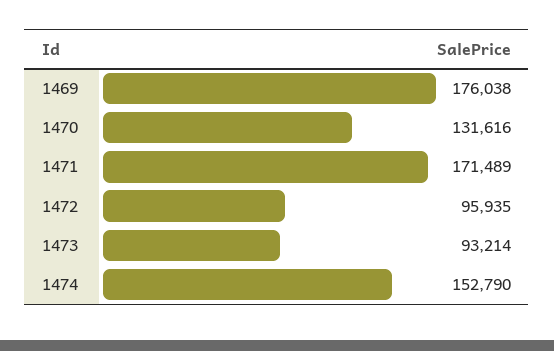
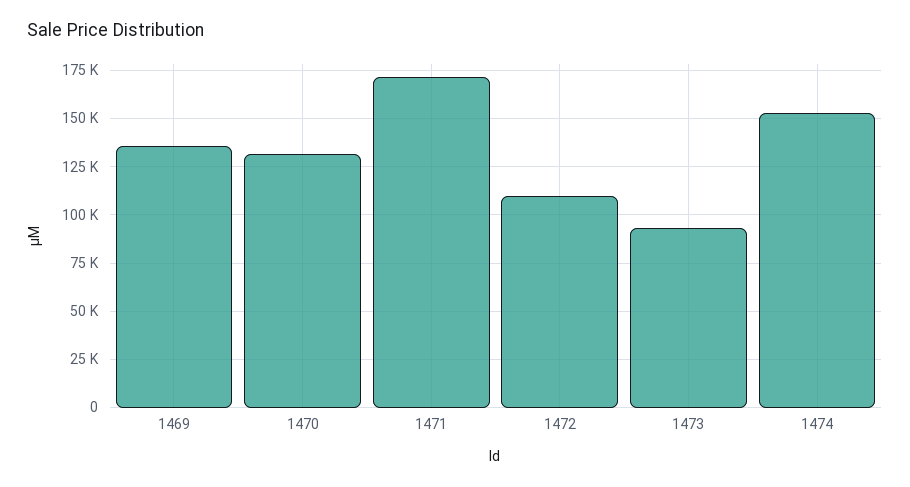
  {
-   "1469": 176038,
+   "1469": 135000,
    "1470": 131616,
    "1471": 171489,
-   "1472": 95935,
+   "1472": 110000,
    "1473": 93214,
    "1474": 152790
  }

